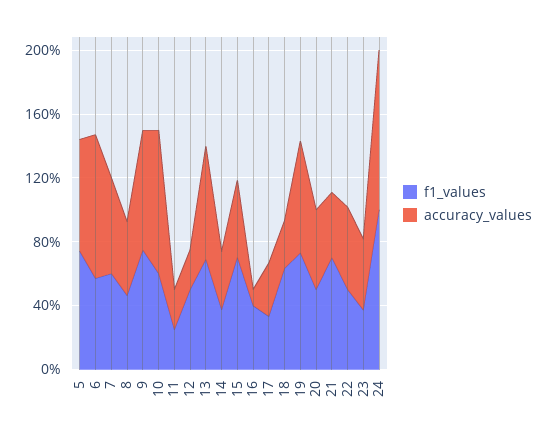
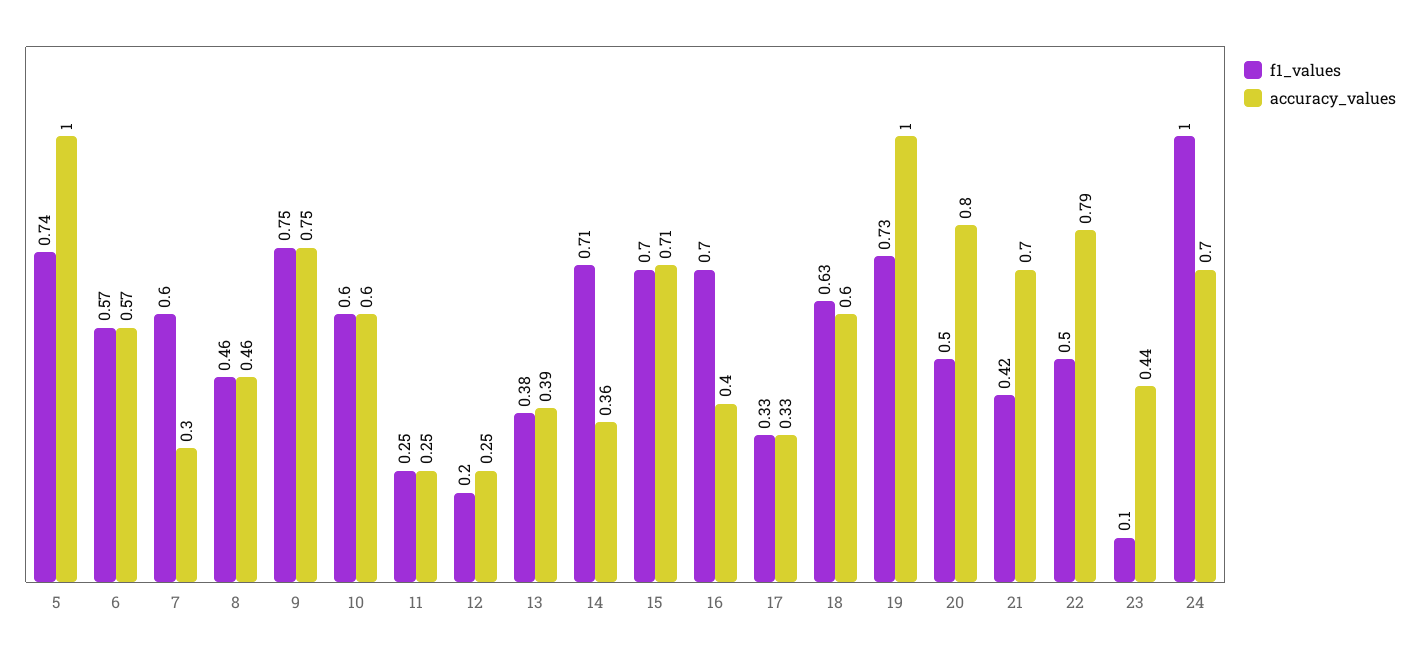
  {
    "f1_values": {
      "5": 0.74,
      "6": 0.57,
      "7": 0.6,
      "8": 0.46,
      "9": 0.75,
      "10": 0.6,
      "11": 0.25,
-     "12": 0.5,
+     "12": 0.2,
-     "13": 0.7,
+     "13": 0.38,
-     "14": 0.4,
+     "14": 0.71,
      "15": 0.7,
-     "16": 0.4,
+     "16": 0.7,
      "17": 0.33,
      "18": 0.63,
      "19": 0.73,
      "20": 0.5,
-     "21": 0.7,
+     "21": 0.42,
      "22": 0.5,
-     "23": 0.4,
+     "23": 0.1,
      "24": 1
    },
    "accuracy_values": {
-     "5": 0.7,
+     "5": 1,
-     "6": 0.9,
+     "6": 0.57,
-     "7": 0.6,
+     "7": 0.3,
      "8": 0.46,
      "9": 0.75,
-     "10": 0.9,
+     "10": 0.6,
      "11": 0.25,
      "12": 0.25,
-     "13": 0.7,
+     "13": 0.39,
      "14": 0.36,
-     "15": 0.5,
+     "15": 0.71,
-     "16": 0.1,
+     "16": 0.4,
      "17": 0.33,
-     "18": 0.3,
+     "18": 0.6,
-     "19": 0.7,
+     "19": 1,
-     "20": 0.5,
+     "20": 0.8,
-     "21": 0.4,
+     "21": 0.7,
-     "22": 0.5,
+     "22": 0.79,
      "23": 0.44,
-     "24": 1
+     "24": 0.7
    }
  }

